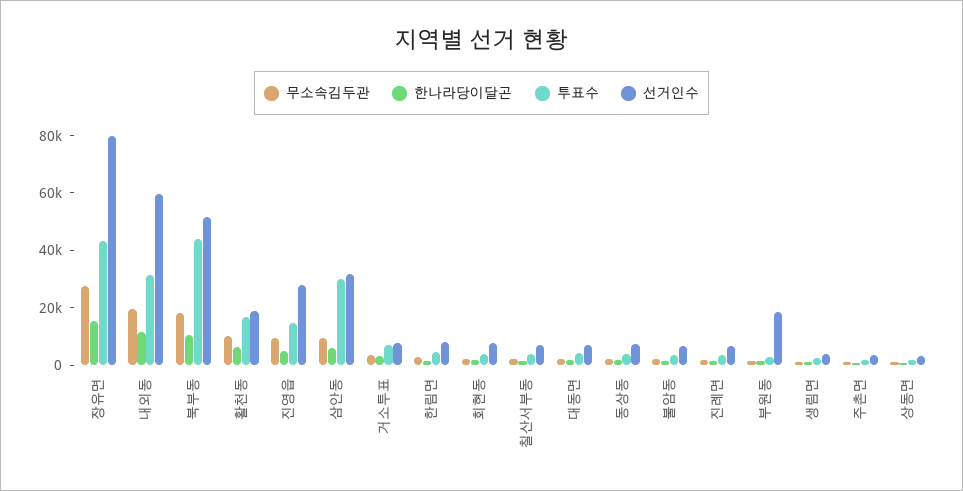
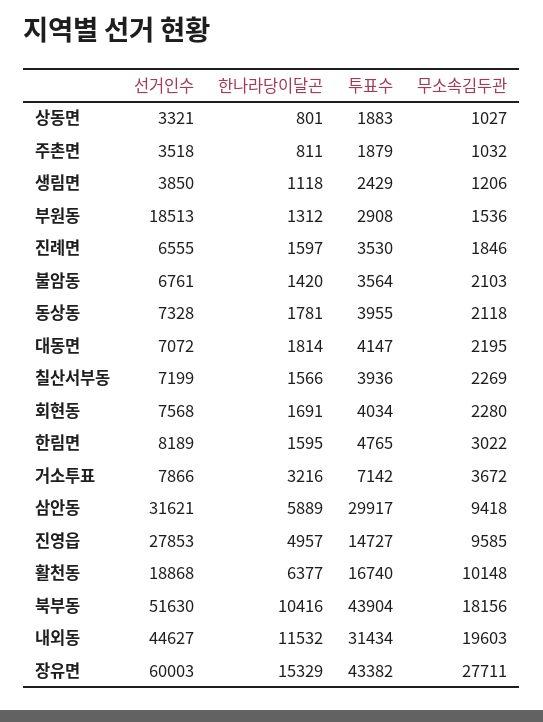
  {
    "무소속김두관": {
      "장유면": 27711,
      "내외동": 19603,
      "북부동": 18156,
      "활천동": 10148,
      "진영읍": 9585,
      "삼안동": 9418,
      "거소투표": 3672,
      "한림면": 3022,
      "회현동": 2280,
      "칠산서부동": 2269,
      "대동면": 2195,
      "동상동": 2118,
      "불암동": 2103,
      "진례면": 1846,
      "부원동": 1536,
      "생림면": 1206,
      "주촌면": 1032,
      "상동면": 1027
    },
    "한나라당이달곤": {
      "장유면": 15329,
      "내외동": 11532,
      "북부동": 10416,
      "활천동": 6377,
      "진영읍": 4957,
      "삼안동": 5889,
      "거소투표": 3216,
      "한림면": 1595,
      "회현동": 1691,
      "칠산서부동": 1566,
      "대동면": 1814,
      "동상동": 1781,
      "불암동": 1420,
      "진례면": 1597,
      "부원동": 1312,
      "생림면": 1118,
      "주촌면": 811,
      "상동면": 801
    },
    "투표수": {
      "장유면": 43382,
      "내외동": 31434,
      "북부동": 43904,
      "활천동": 16740,
      "진영읍": 14727,
      "삼안동": 29917,
      "거소투표": 7142,
      "한림면": 4765,
      "회현동": 4034,
      "칠산서부동": 3936,
      "대동면": 4147,
      "동상동": 3955,
      "불암동": 3564,
      "진례면": 3530,
      "부원동": 2908,
      "생림면": 2429,
      "주촌면": 1879,
      "상동면": 1883
    },
    "선거인수": {
-     "장유면": 80000,
+     "장유면": 60003,
-     "내외동": 60000,
+     "내외동": 44627,
      "북부동": 51630,
      "활천동": 18868,
      "진영읍": 27853,
      "삼안동": 31621,
      "거소투표": 7866,
      "한림면": 8189,
      "회현동": 7568,
      "칠산서부동": 7199,
      "대동면": 7072,
      "동상동": 7328,
      "불암동": 6761,
      "진례면": 6555,
      "부원동": 18513,
      "생림면": 3850,
      "주촌면": 3518,
      "상동면": 3321
    }
  }

